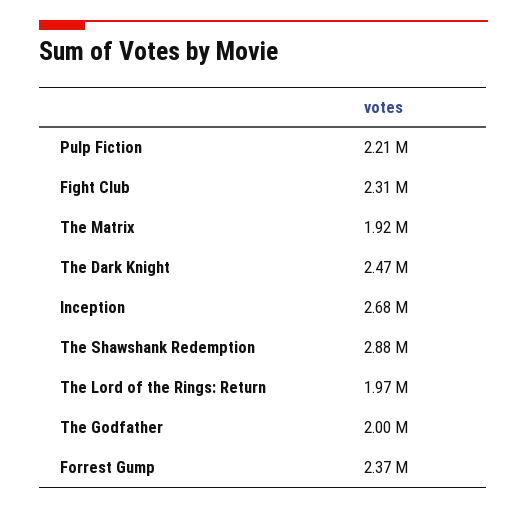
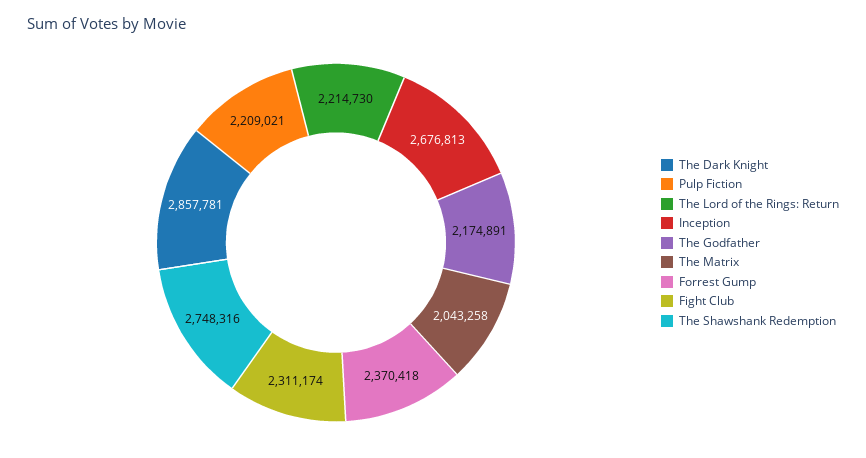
  {
    "Pulp Fiction": 2209021,
    "Fight Club": 2311174,
-   "The Matrix": 1920000,
+   "The Matrix": 2043258,
-   "The Dark Knight": 2470000,
+   "The Dark Knight": 2857781,
    "Inception": 2676813,
-   "The Shawshank Redemption": 2880000,
+   "The Shawshank Redemption": 2748316,
-   "The Lord of the Rings: Return": 1970000,
+   "The Lord of the Rings: Return": 2214730,
-   "The Godfather": 2000000,
+   "The Godfather": 2174891,
    "Forrest Gump": 2370418
  }

